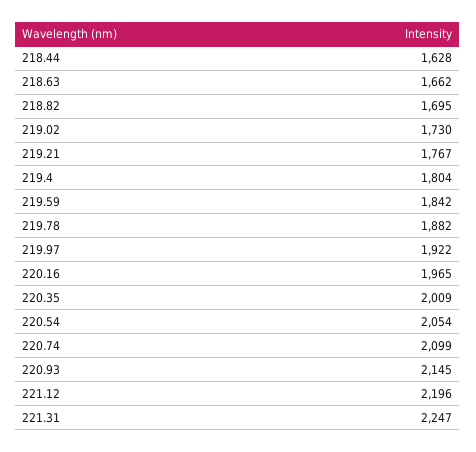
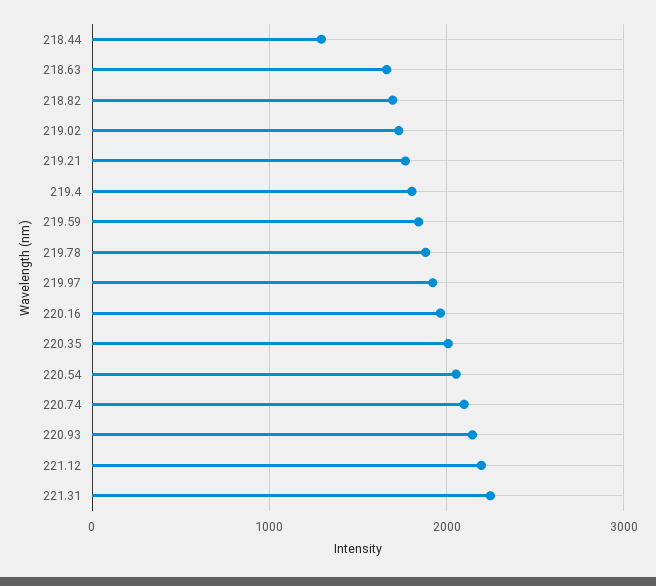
  {
-   "218.44": 1628,
+   "218.44": 1300,
    "218.63": 1662,
    "218.82": 1695,
    "219.02": 1730,
    "219.21": 1767,
    "219.4": 1804,
    "219.59": 1842,
    "219.78": 1882,
    "219.97": 1922,
    "220.16": 1965,
    "220.35": 2009,
    "220.54": 2054,
    "220.74": 2099,
    "220.93": 2145,
    "221.12": 2196,
    "221.31": 2247
  }

